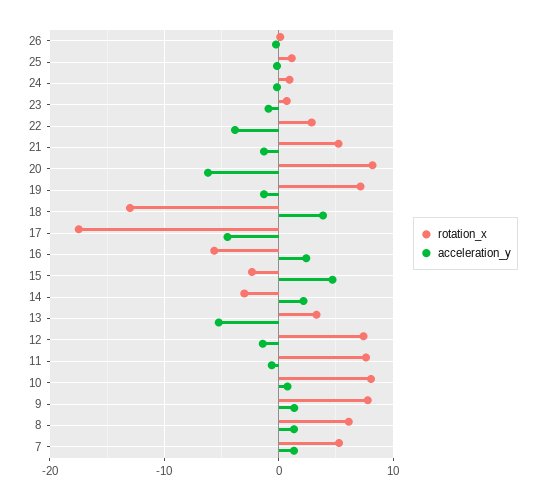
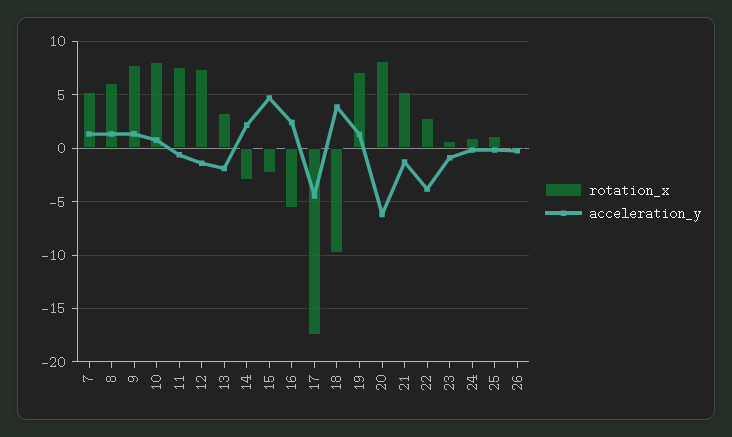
  {
    "rotation_x": {
      "26": 0,
      "25": 1,
      "24": 1,
      "23": 1,
      "22": 3,
      "21": 5,
      "20": 8,
      "19": 7,
-     "18": -13,
+     "18": -10,
      "17": -17,
      "16": -6,
      "15": -2,
      "14": -3,
      "13": 3,
      "12": 7,
      "11": 8,
      "10": 8,
      "9": 8,
      "8": 6,
      "7": 5
    },
    "acceleration_y": {
      "26": 0,
      "25": 0,
      "24": 0,
      "23": -1,
      "22": -4,
      "21": -1,
      "20": -6,
-     "19": -1,
+     "19": 1,
      "18": 4,
      "17": -4,
      "16": 2,
      "15": 5,
      "14": 2,
-     "13": -5,
+     "13": -2,
      "12": -1,
      "11": -1,
      "10": 1,
      "9": 1,
      "8": 1,
      "7": 1
    }
  }

